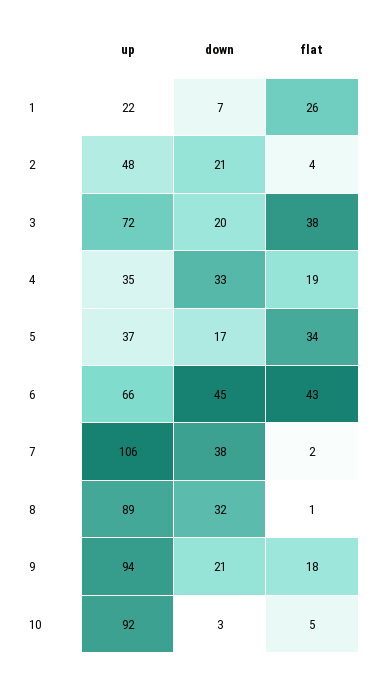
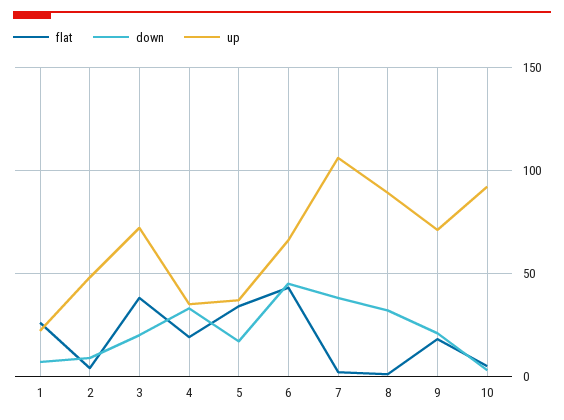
  {
    "up": {
      "1": 22,
      "2": 48,
      "3": 72,
      "4": 35,
      "5": 37,
      "6": 66,
      "7": 106,
      "8": 89,
-     "9": 94,
+     "9": 70,
      "10": 92
    },
    "down": {
      "1": 7,
-     "2": 21,
+     "2": 10,
      "3": 20,
      "4": 33,
      "5": 17,
      "6": 45,
      "7": 38,
      "8": 32,
      "9": 21,
      "10": 3
    },
    "flat": {
      "1": 26,
      "2": 4,
      "3": 38,
      "4": 19,
      "5": 34,
      "6": 43,
      "7": 2,
      "8": 1,
      "9": 18,
      "10": 5
    }
  }

